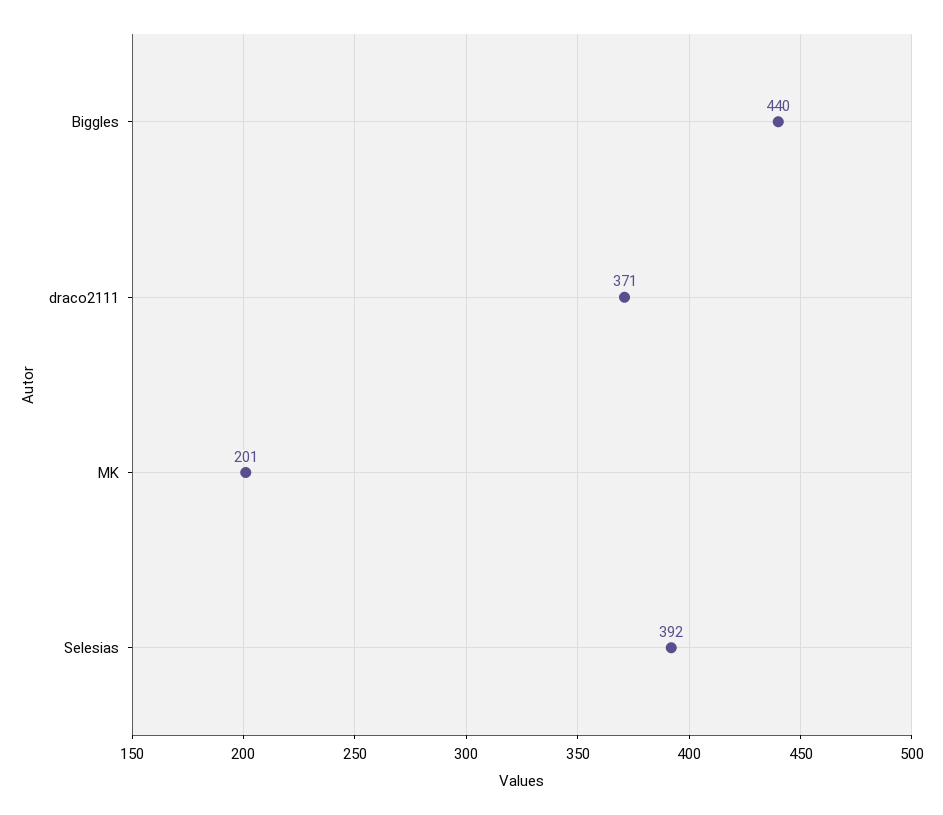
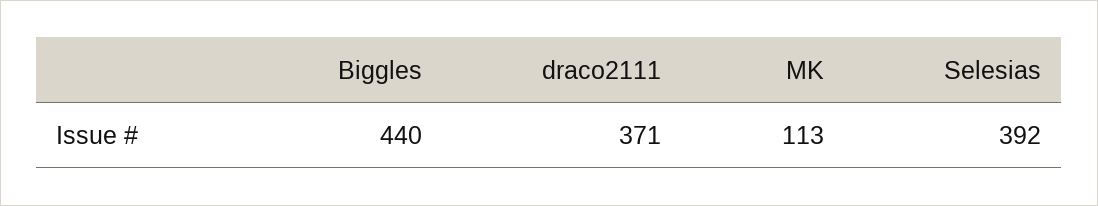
  {
    "Biggles": 440,
    "draco2111": 371,
-   "MK": 201,
+   "MK": 113,
    "Selesias": 392
  }

